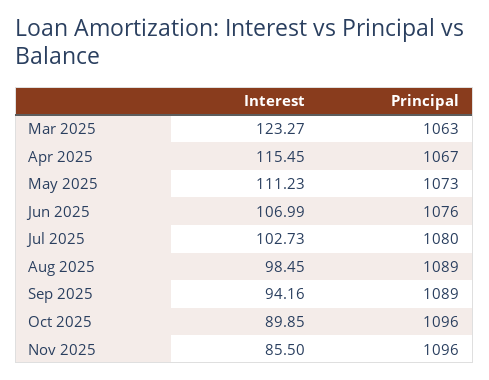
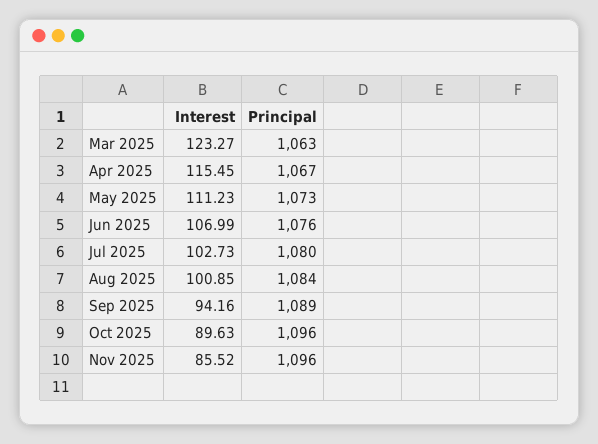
  {
    "Interest": {
      "Mar 2025": 123.27,
      "Apr 2025": 115.45,
      "May 2025": 111.23,
      "Jun 2025": 106.99,
      "Jul 2025": 102.73,
-     "Aug 2025": 98.45,
+     "Aug 2025": 100.85,
      "Sep 2025": 94.16,
-     "Oct 2025": 89.85,
+     "Oct 2025": 89.63,
-     "Nov 2025": 85.5
+     "Nov 2025": 85.52
    },
    "Principal": {
      "Mar 2025": 1063,
      "Apr 2025": 1067,
      "May 2025": 1073,
      "Jun 2025": 1076,
      "Jul 2025": 1080,
-     "Aug 2025": 1089,
+     "Aug 2025": 1084,
      "Sep 2025": 1089,
      "Oct 2025": 1096,
      "Nov 2025": 1096
    }
  }

